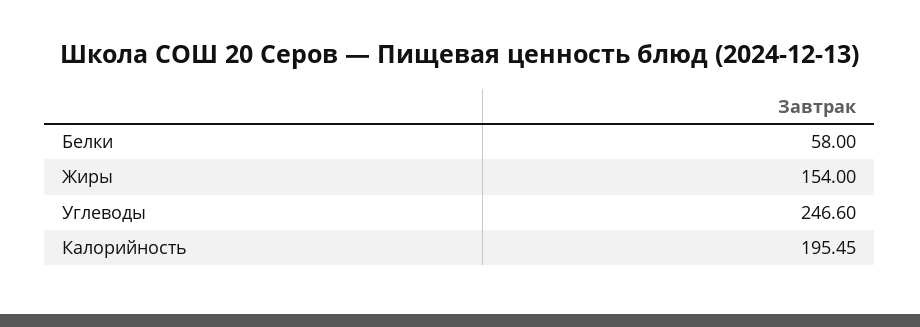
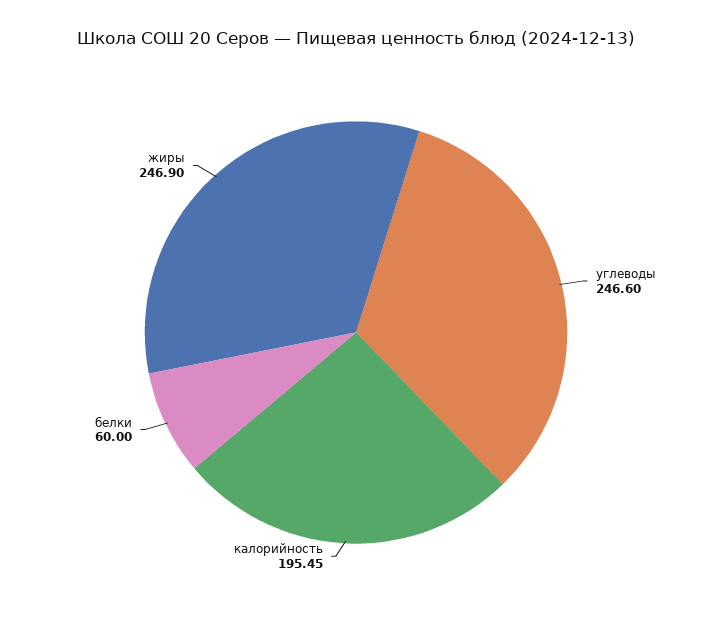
  {
-   "Белки": 58,
+   "Белки": 60,
-   "Жиры": 154,
+   "Жиры": 246.9,
    "Углеводы": 246.6,
    "Калорийность": 195.45
  }

